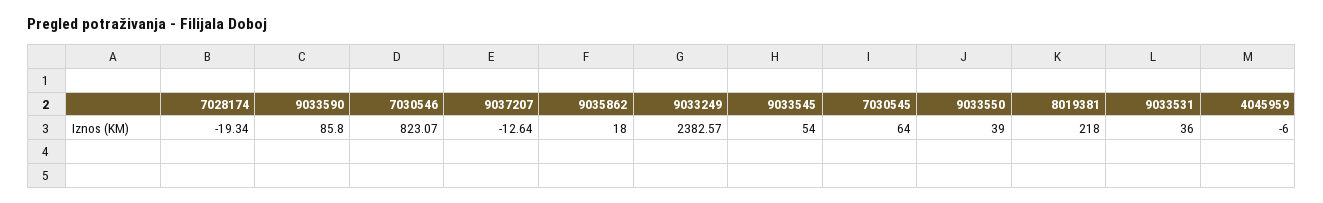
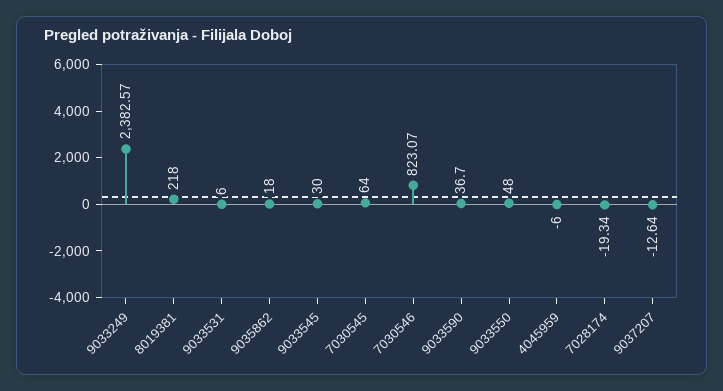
  {
    "7028174": -19.34,
-   "9033590": 85.8,
+   "9033590": 36.7,
    "7030546": 823.07,
    "9037207": -12.64,
    "9035862": 18,
    "9033249": 2382.57,
-   "9033545": 54,
+   "9033545": 30,
    "7030545": 64,
-   "9033550": 39,
+   "9033550": 48,
    "8019381": 218,
-   "9033531": 36,
+   "9033531": 6,
    "4045959": -6
  }

